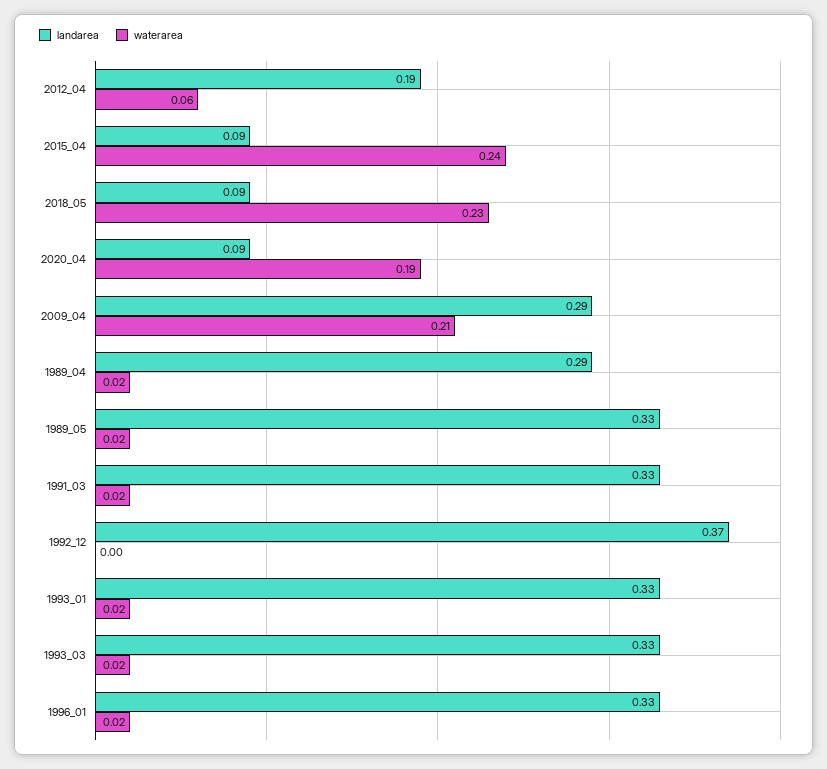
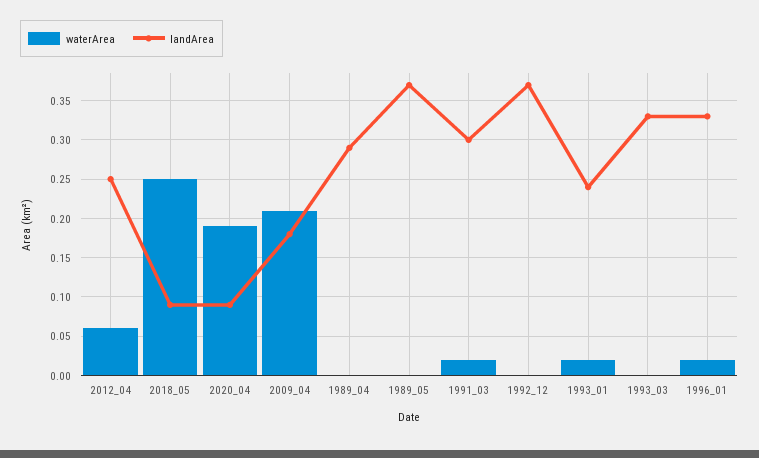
  {
    "landarea": {
-     "2012_04": 0.19,
+     "2012_04": 0.25,
-     "2015_04": 0.09,
      "2018_05": 0.09,
      "2020_04": 0.09,
-     "2009_04": 0.29,
+     "2009_04": 0.18,
      "1989_04": 0.29,
-     "1989_05": 0.33,
+     "1989_05": 0.37,
-     "1991_03": 0.33,
+     "1991_03": 0.3,
      "1992_12": 0.37,
-     "1993_01": 0.33,
+     "1993_01": 0.24,
      "1993_03": 0.33,
      "1996_01": 0.33
    },
    "waterarea": {
      "2012_04": 0.06,
-     "2015_04": 0.24,
-     "2018_05": 0.23,
+     "2018_05": 0.25,
      "2020_04": 0.19,
      "2009_04": 0.21,
-     "1989_04": 0.02,
+     "1989_04": 0,
-     "1989_05": 0.02,
+     "1989_05": 0,
      "1991_03": 0.02,
      "1992_12": 0,
      "1993_01": 0.02,
-     "1993_03": 0.02,
+     "1993_03": 0,
      "1996_01": 0.02
    }
  }

